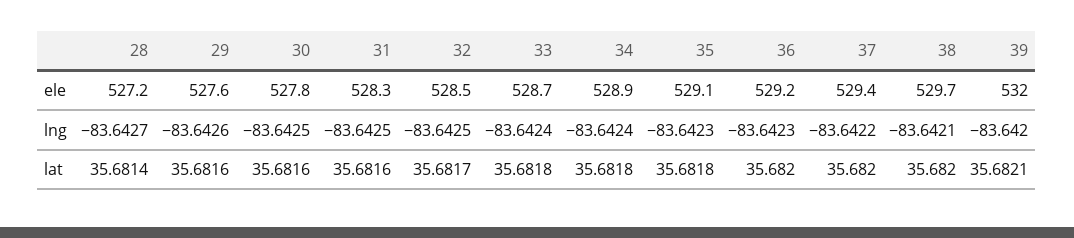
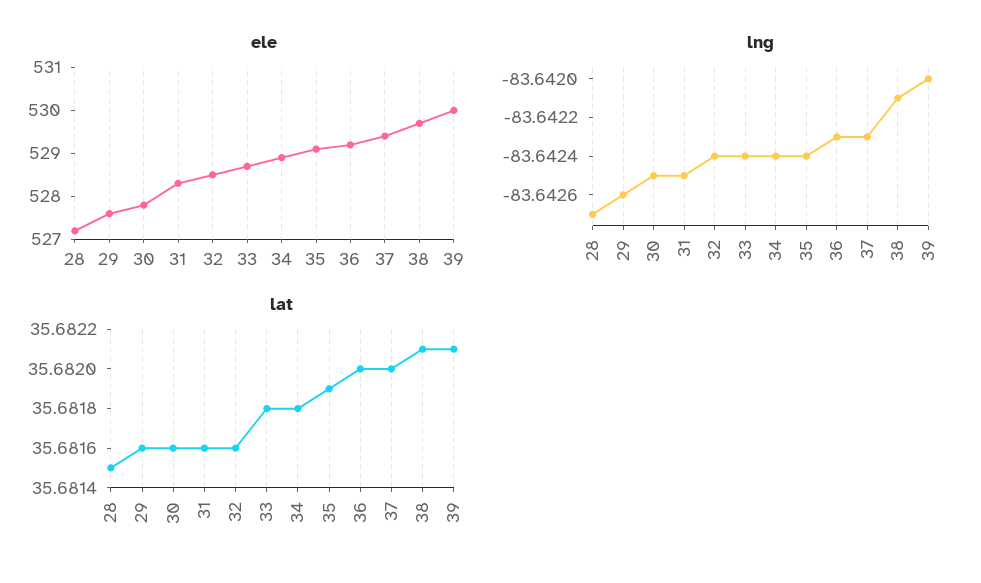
  {
    "ele": {
      "28": 527.2,
      "29": 527.6,
      "30": 527.8,
      "31": 528.3,
      "32": 528.5,
      "33": 528.7,
      "34": 528.9,
      "35": 529.1,
      "36": 529.2,
      "37": 529.4,
      "38": 529.7,
-     "39": 532
+     "39": 530
    },
    "lng": {
      "28": -83.6427,
      "29": -83.6426,
      "30": -83.6425,
      "31": -83.6425,
-     "32": -83.6425,
+     "32": -83.6424,
      "33": -83.6424,
      "34": -83.6424,
-     "35": -83.6423,
+     "35": -83.6424,
      "36": -83.6423,
-     "37": -83.6422,
+     "37": -83.6423,
      "38": -83.6421,
      "39": -83.642
    },
    "lat": {
-     "28": 35.6814,
+     "28": 35.6815,
      "29": 35.6816,
      "30": 35.6816,
      "31": 35.6816,
-     "32": 35.6817,
+     "32": 35.6816,
      "33": 35.6818,
      "34": 35.6818,
-     "35": 35.6818,
+     "35": 35.6819,
      "36": 35.682,
      "37": 35.682,
-     "38": 35.682,
+     "38": 35.6821,
      "39": 35.6821
    }
  }

